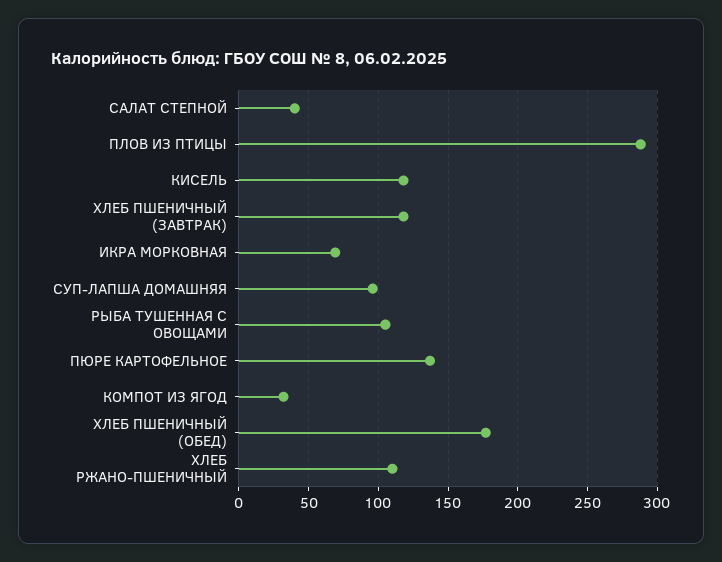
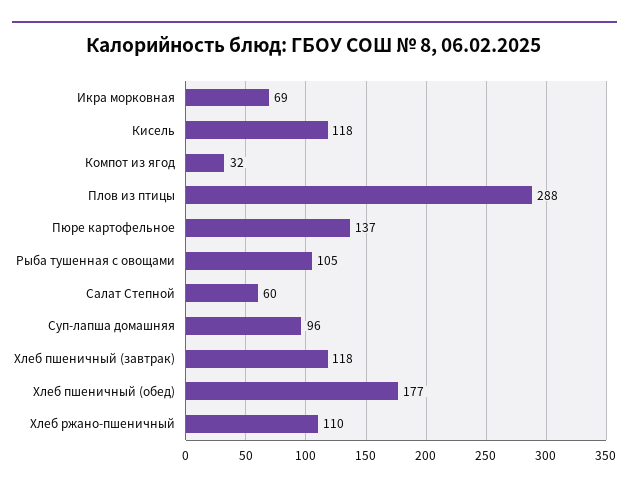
  {
-   "САЛАТ СТЕПНОЙ": 40,
+   "САЛАТ СТЕПНОЙ": 60,
    "ПЛОВ ИЗ ПТИЦЫ": 288,
    "КИСЕЛЬ": 118,
    "ХЛЕБ ПШЕНИЧНЫЙ (ЗАВТРАК)": 118,
    "ИКРА МОРКОВНАЯ": 69,
    "СУП-ЛАПША ДОМАШНЯЯ": 96,
    "РЫБА ТУШЕННАЯ С ОВОЩАМИ": 105,
    "ПЮРЕ КАРТОФЕЛЬНОЕ": 137,
    "КОМПОТ ИЗ ЯГОД": 32,
    "ХЛЕБ ПШЕНИЧНЫЙ (ОБЕД)": 177,
    "ХЛЕБ РЖАНО-ПШЕНИЧНЫЙ": 110
  }

